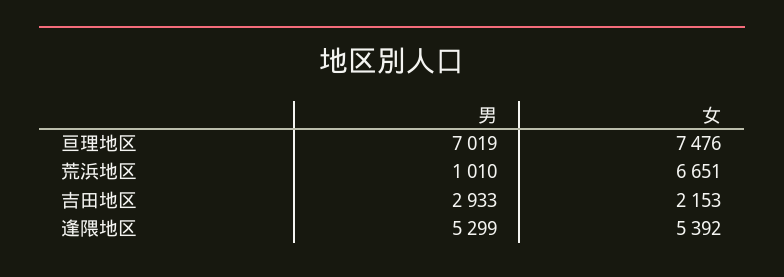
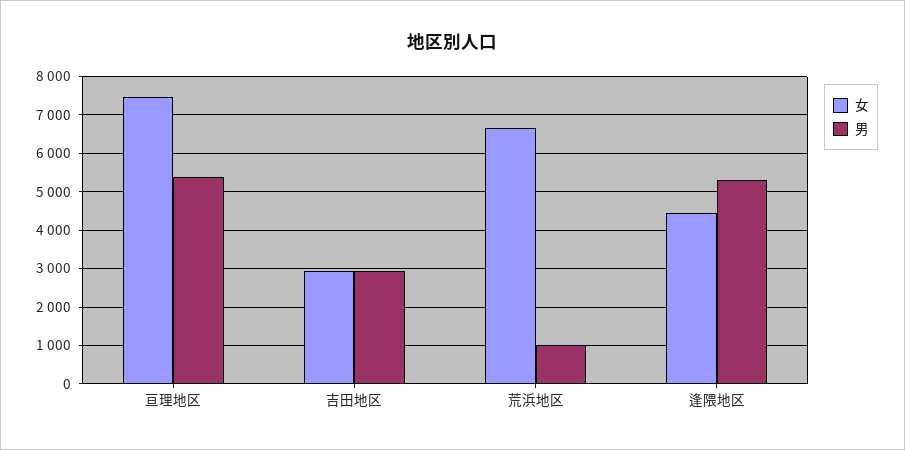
  {
    "男": {
-     "亘理地区": 7019,
+     "亘理地区": 5400,
      "荒浜地区": 1010,
      "吉田地区": 2933,
      "逢隈地区": 5299
    },
    "女": {
      "亘理地区": 7476,
      "荒浜地区": 6651,
-     "吉田地区": 2153,
+     "吉田地区": 3000,
-     "逢隈地区": 5392
+     "逢隈地区": 4400
    }
  }

